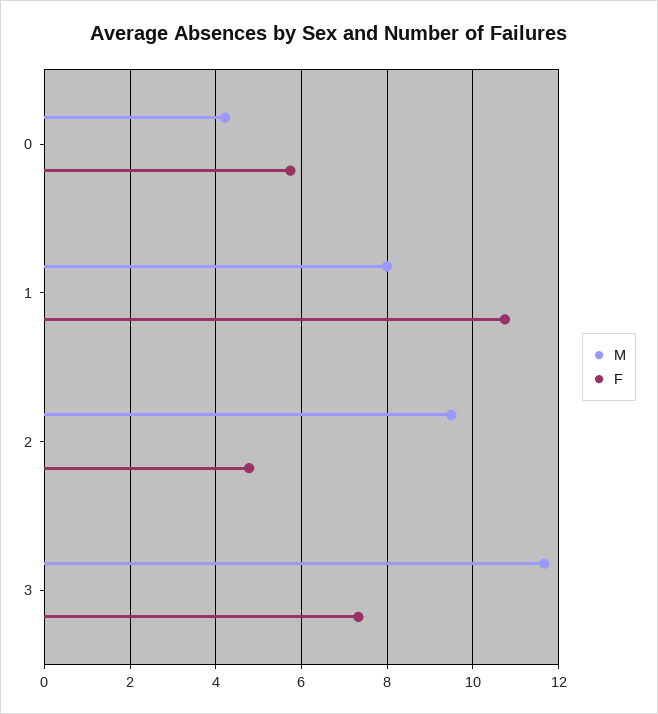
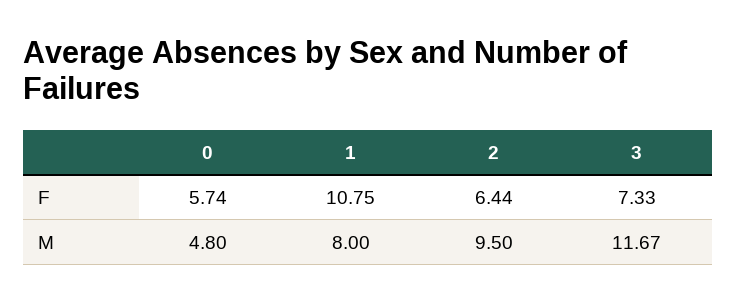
  {
    "M": {
-     "0": 4.2,
+     "0": 4.8,
      "1": 8,
      "2": 9.5,
      "3": 11.67
    },
    "F": {
      "0": 5.74,
      "1": 10.75,
-     "2": 4.8,
+     "2": 6.44,
      "3": 7.33
    }
  }

